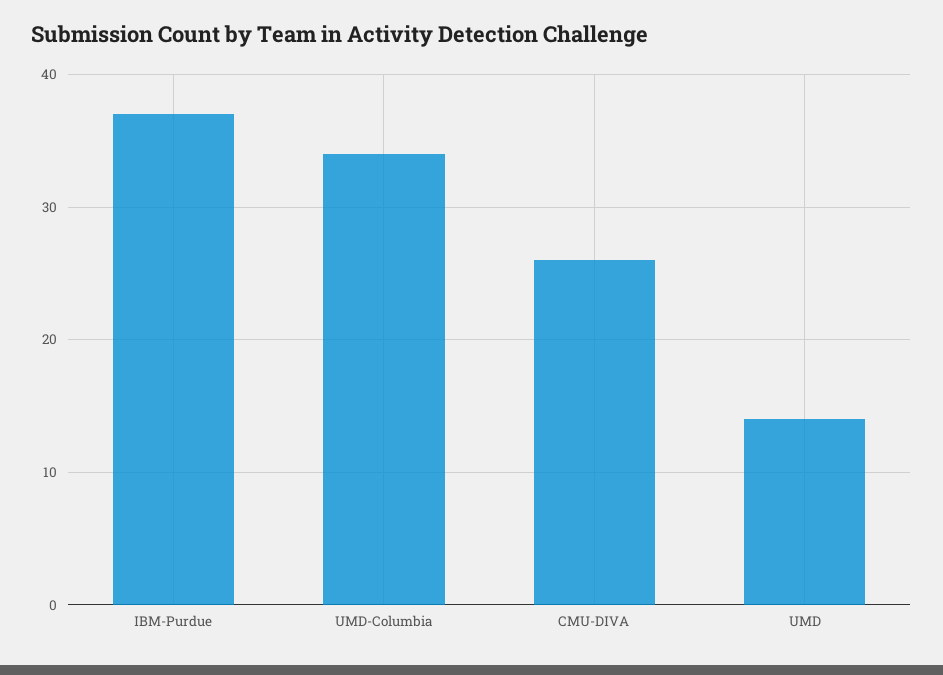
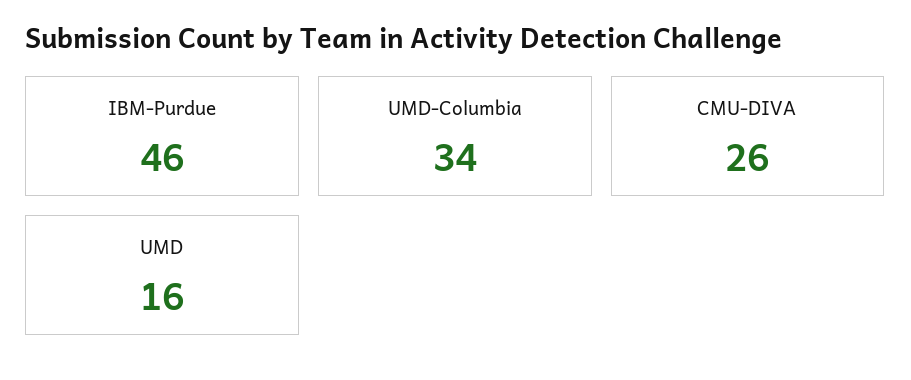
  {
-   "IBM-Purdue": 37,
+   "IBM-Purdue": 46,
    "UMD-Columbia": 34,
    "CMU-DIVA": 26,
-   "UMD": 14
+   "UMD": 16
  }

